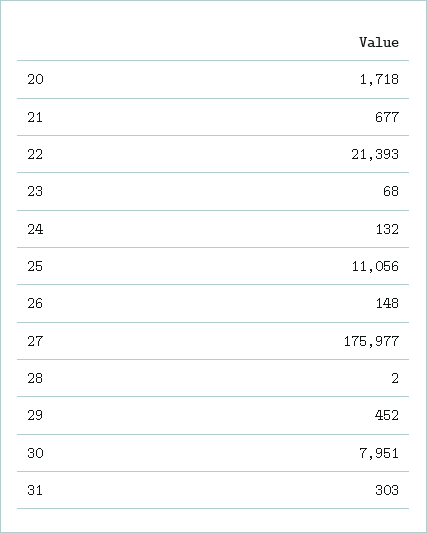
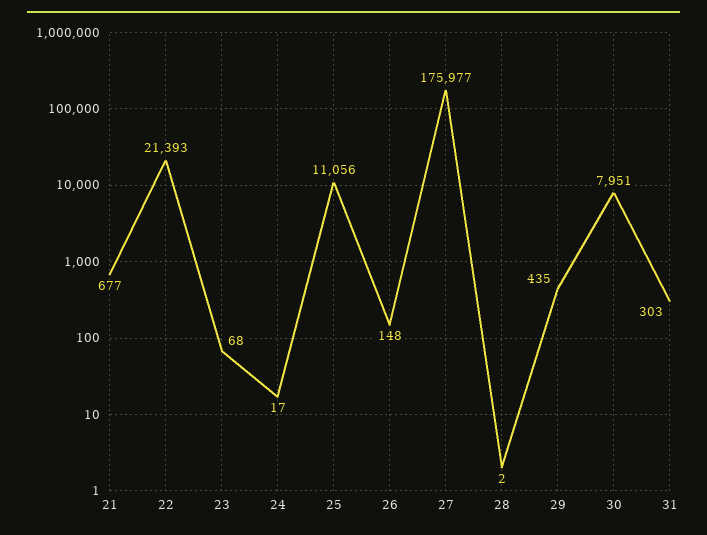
  {
-   "20": 1718,
    "21": 677,
    "22": 21393,
    "23": 68,
-   "24": 132,
+   "24": 17,
    "25": 11056,
    "26": 148,
    "27": 175977,
    "28": 2,
-   "29": 452,
+   "29": 435,
    "30": 7951,
    "31": 303
  }

